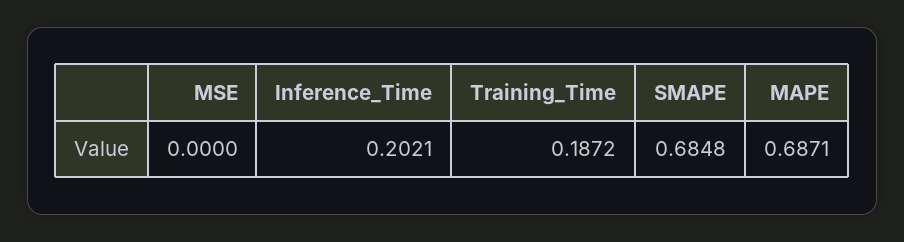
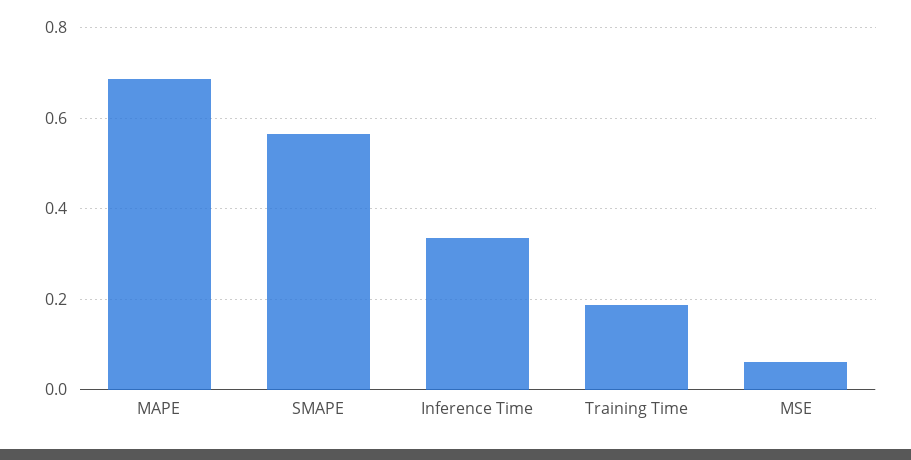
  {
-   "MSE": 0,
+   "MSE": 0.06,
-   "Inference_Time": 0.2021,
+   "Inference_Time": 0.34,
    "Training_Time": 0.1872,
-   "SMAPE": 0.6848,
+   "SMAPE": 0.56,
    "MAPE": 0.6871
  }

